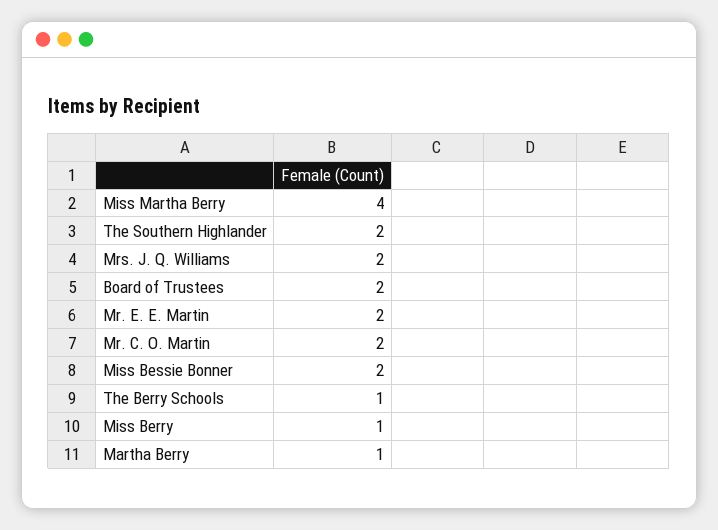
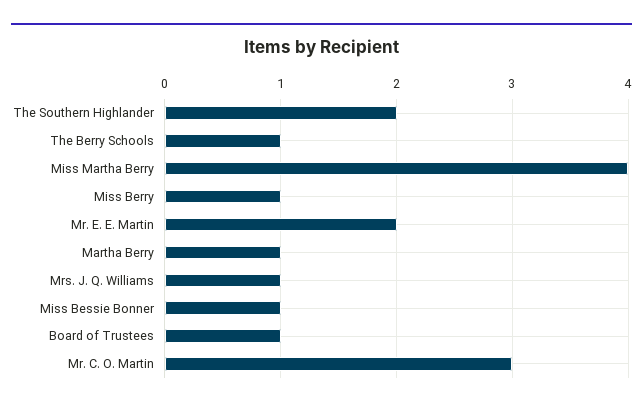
  {
    "Miss Martha Berry": 4,
    "The Southern Highlander": 2,
-   "Mrs. J. Q. Williams": 2,
+   "Mrs. J. Q. Williams": 1,
-   "Board of Trustees": 2,
+   "Board of Trustees": 1,
    "Mr. E. E. Martin": 2,
-   "Mr. C. O. Martin": 2,
+   "Mr. C. O. Martin": 3,
-   "Miss Bessie Bonner": 2,
+   "Miss Bessie Bonner": 1,
    "The Berry Schools": 1,
    "Miss Berry": 1,
    "Martha Berry": 1
  }

